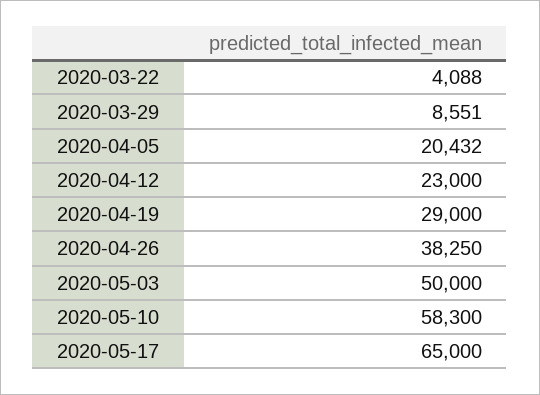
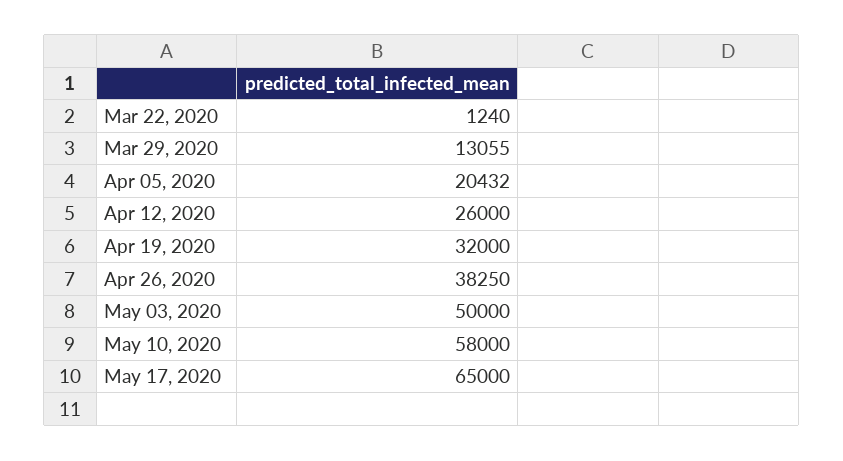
  {
-   "2020-03-22": 4088,
+   "2020-03-22": 1240,
-   "2020-03-29": 8551,
+   "2020-03-29": 13055,
    "2020-04-05": 20432,
-   "2020-04-12": 23000,
+   "2020-04-12": 26000,
-   "2020-04-19": 29000,
+   "2020-04-19": 32000,
    "2020-04-26": 38250,
    "2020-05-03": 50000,
-   "2020-05-10": 58300,
+   "2020-05-10": 58000,
    "2020-05-17": 65000
  }

